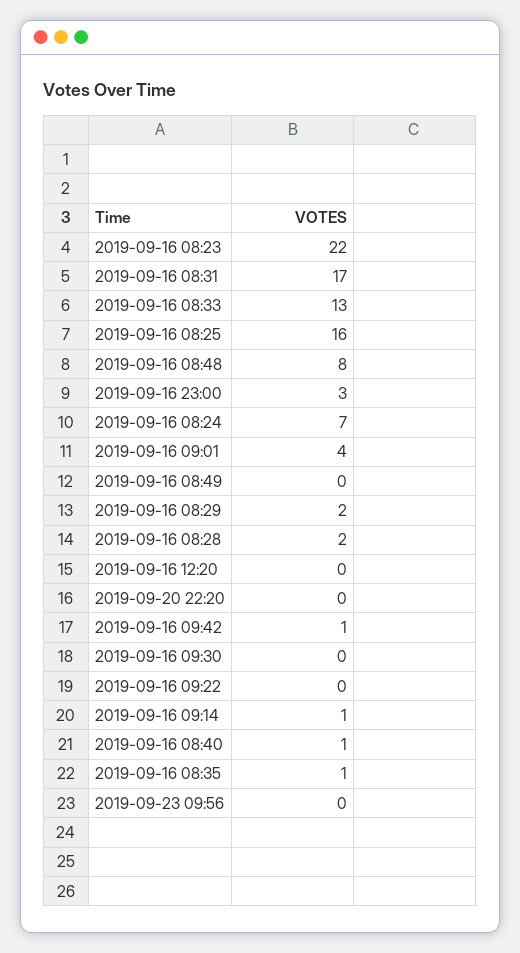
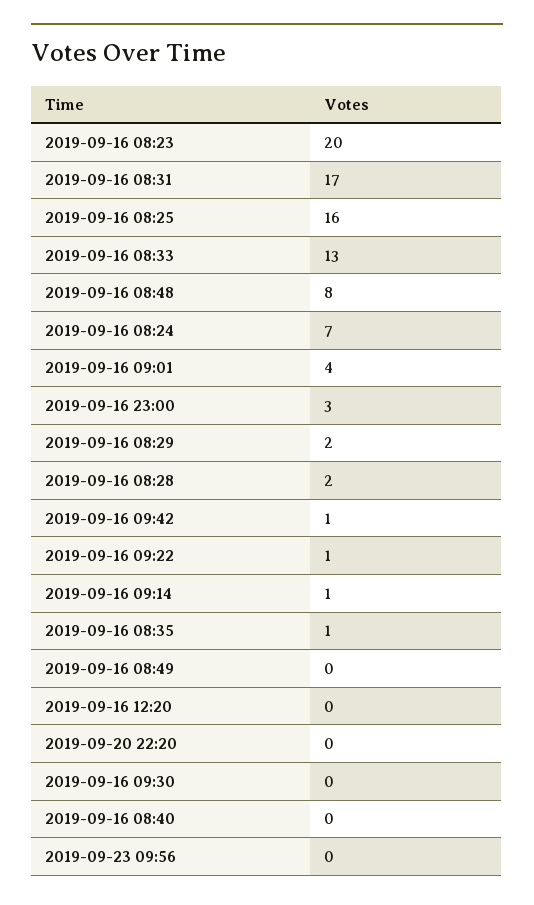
  {
-   "2019-09-16 08:23": 22,
+   "2019-09-16 08:23": 20,
    "2019-09-16 08:31": 17,
    "2019-09-16 08:33": 13,
    "2019-09-16 08:25": 16,
    "2019-09-16 08:48": 8,
    "2019-09-16 23:00": 3,
    "2019-09-16 08:24": 7,
    "2019-09-16 09:01": 4,
    "2019-09-16 08:49": 0,
    "2019-09-16 08:29": 2,
    "2019-09-16 08:28": 2,
    "2019-09-16 12:20": 0,
    "2019-09-20 22:20": 0,
    "2019-09-16 09:42": 1,
    "2019-09-16 09:30": 0,
-   "2019-09-16 09:22": 0,
+   "2019-09-16 09:22": 1,
    "2019-09-16 09:14": 1,
-   "2019-09-16 08:40": 1,
+   "2019-09-16 08:40": 0,
    "2019-09-16 08:35": 1,
    "2019-09-23 09:56": 0
  }

